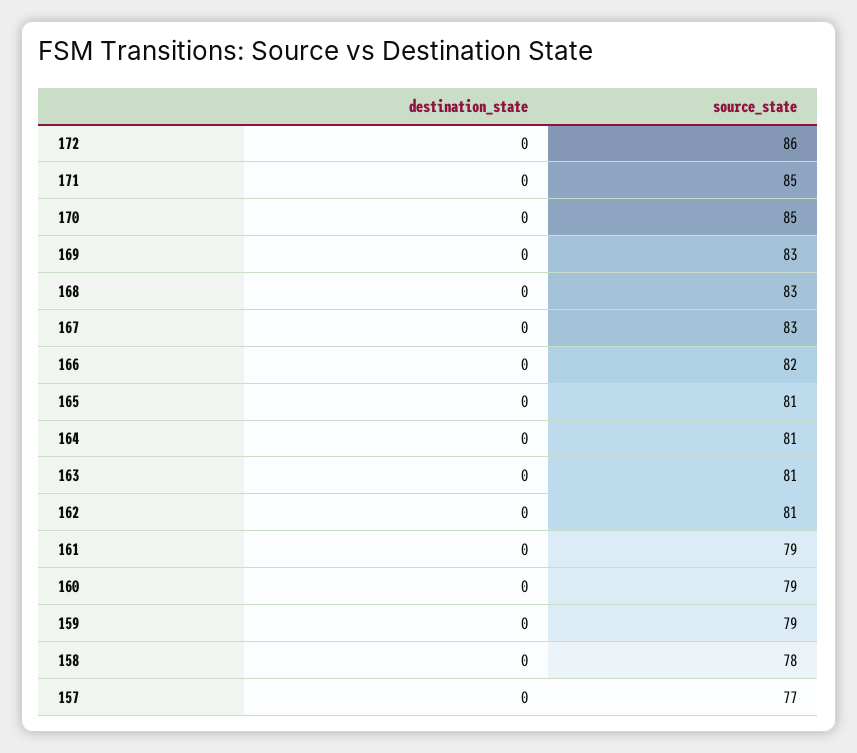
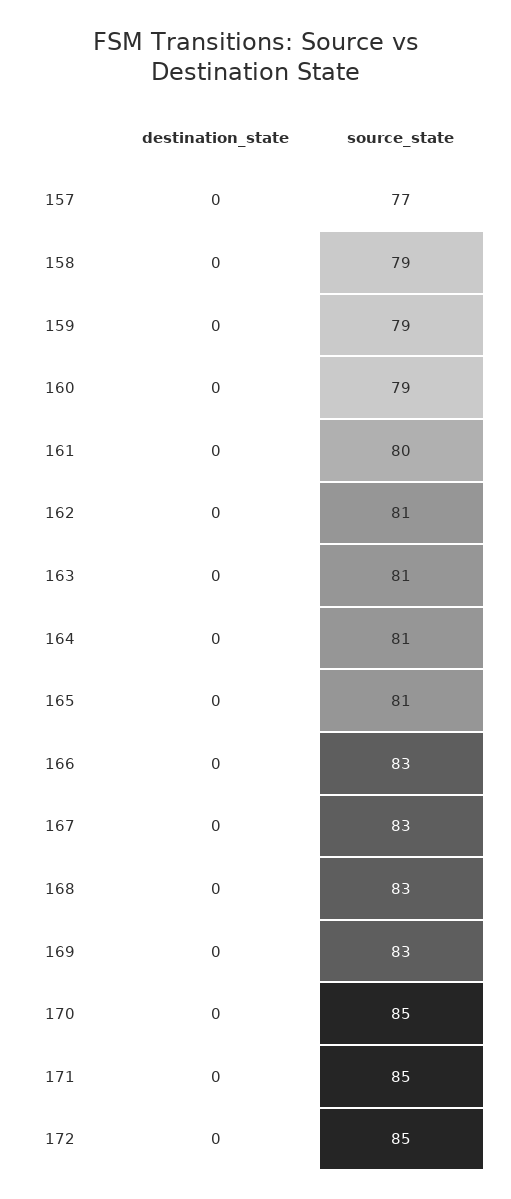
  {
    "destination_state": {
      "172": 0,
      "171": 0,
      "170": 0,
      "169": 0,
      "168": 0,
      "167": 0,
      "166": 0,
      "165": 0,
      "164": 0,
      "163": 0,
      "162": 0,
      "161": 0,
      "160": 0,
      "159": 0,
      "158": 0,
      "157": 0
    },
    "source_state": {
-     "172": 86,
+     "172": 85,
      "171": 85,
      "170": 85,
      "169": 83,
      "168": 83,
      "167": 83,
-     "166": 82,
+     "166": 83,
      "165": 81,
      "164": 81,
      "163": 81,
      "162": 81,
-     "161": 79,
+     "161": 80,
      "160": 79,
      "159": 79,
-     "158": 78,
+     "158": 79,
      "157": 77
    }
  }

